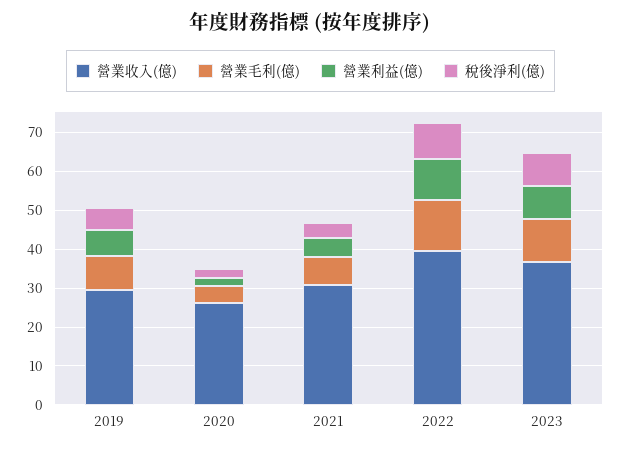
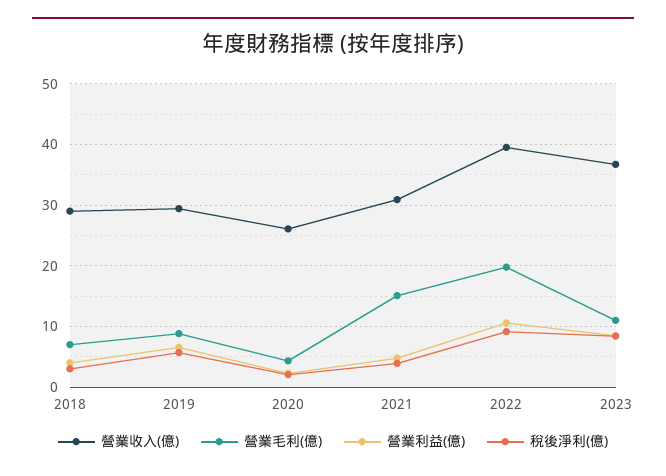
  {
    "營業收入(億)": {
      "2019": 29,
      "2020": 26,
      "2021": 31,
      "2022": 40,
-     "2023": 37
+     "2023": 37,
+     "2018": 29
    },
    "營業毛利(億)": {
      "2019": 9,
      "2020": 4,
-     "2021": 7.5,
+     "2021": 15,
-     "2022": 12.5,
+     "2022": 20,
-     "2023": 11
+     "2023": 11,
+     "2018": 7
    },
    "營業利益(億)": {
      "2019": 7,
      "2020": 2,
      "2021": 5,
      "2022": 11,
-     "2023": 8
+     "2023": 8,
+     "2018": 4
    },
    "稅後淨利(億)": {
      "2019": 6,
      "2020": 2,
      "2021": 4,
      "2022": 9,
-     "2023": 8
+     "2023": 8,
+     "2018": 3
    }
  }

